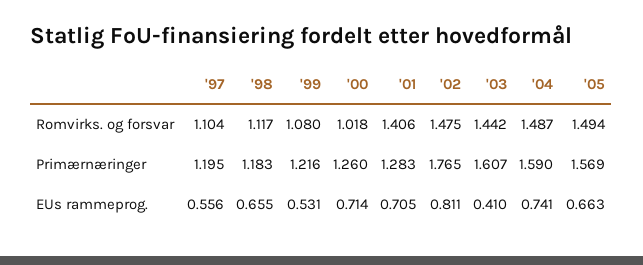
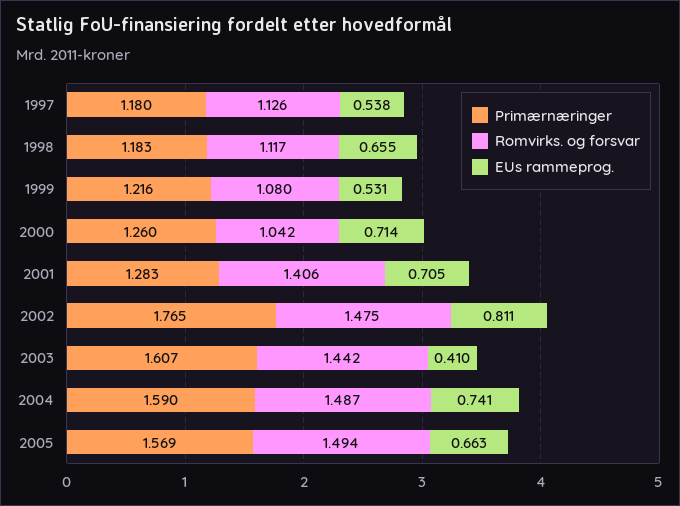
  {
    "Romvirks. og forsvar": {
-     "'97": 1.104,
+     "'97": 1.126,
      "'98": 1.117,
      "'99": 1.08,
-     "'00": 1.018,
+     "'00": 1.042,
      "'01": 1.406,
      "'02": 1.475,
      "'03": 1.442,
      "'04": 1.487,
      "'05": 1.494
    },
    "Primærnæringer": {
-     "'97": 1.195,
+     "'97": 1.18,
      "'98": 1.183,
      "'99": 1.216,
      "'00": 1.26,
      "'01": 1.283,
      "'02": 1.765,
      "'03": 1.607,
      "'04": 1.59,
      "'05": 1.569
    },
    "EUs rammeprog.": {
-     "'97": 0.556,
+     "'97": 0.538,
      "'98": 0.655,
      "'99": 0.531,
      "'00": 0.714,
      "'01": 0.705,
      "'02": 0.811,
      "'03": 0.41,
      "'04": 0.741,
      "'05": 0.663
    }
  }

